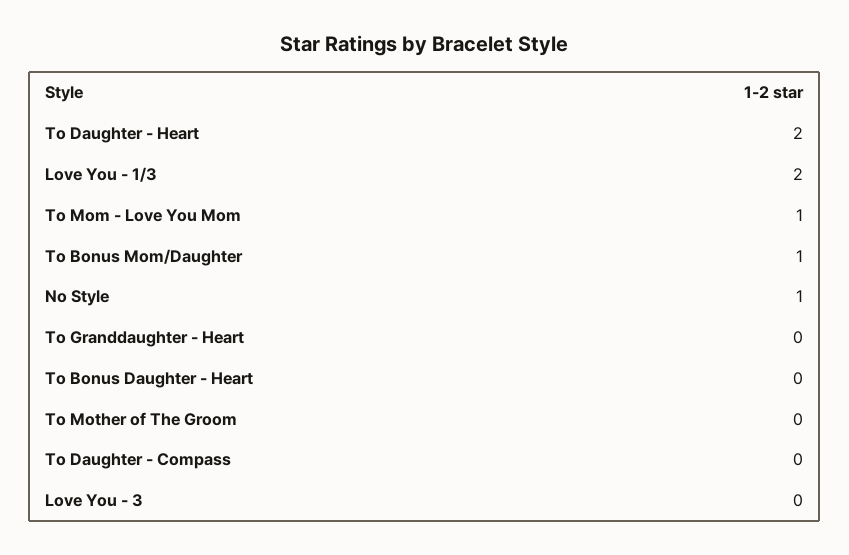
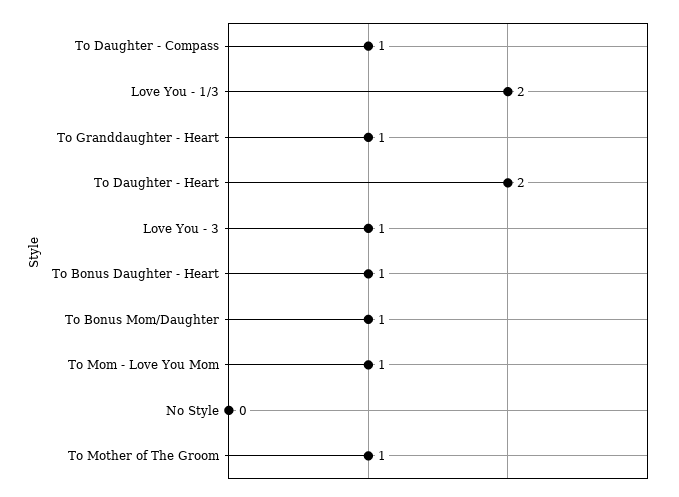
  {
    "To Daughter - Heart": 2,
    "Love You - 1/3": 2,
    "To Mom - Love You Mom": 1,
    "To Bonus Mom/Daughter": 1,
-   "No Style": 1,
+   "No Style": 0,
-   "To Granddaughter - Heart": 0,
+   "To Granddaughter - Heart": 1,
-   "To Bonus Daughter - Heart": 0,
+   "To Bonus Daughter - Heart": 1,
-   "To Mother of The Groom": 0,
+   "To Mother of The Groom": 1,
-   "To Daughter - Compass": 0,
+   "To Daughter - Compass": 1,
-   "Love You - 3": 0
+   "Love You - 3": 1
  }

